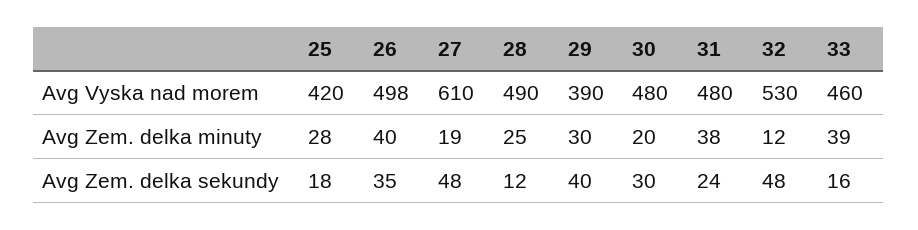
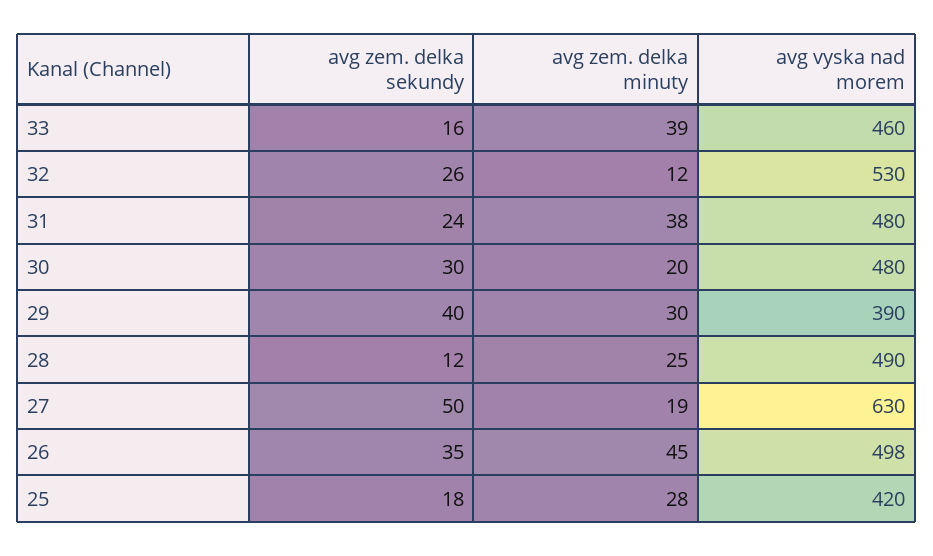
  {
    "25": {
      "Avg Vyska nad morem": 420,
      "Avg Zem. delka minuty": 28,
      "Avg Zem. delka sekundy": 18
    },
    "26": {
      "Avg Vyska nad morem": 498,
-     "Avg Zem. delka minuty": 40,
+     "Avg Zem. delka minuty": 45,
      "Avg Zem. delka sekundy": 35
    },
    "27": {
-     "Avg Vyska nad morem": 610,
+     "Avg Vyska nad morem": 630,
      "Avg Zem. delka minuty": 19,
-     "Avg Zem. delka sekundy": 48
+     "Avg Zem. delka sekundy": 50
    },
    "28": {
      "Avg Vyska nad morem": 490,
      "Avg Zem. delka minuty": 25,
      "Avg Zem. delka sekundy": 12
    },
    "29": {
      "Avg Vyska nad morem": 390,
      "Avg Zem. delka minuty": 30,
      "Avg Zem. delka sekundy": 40
    },
    "30": {
      "Avg Vyska nad morem": 480,
      "Avg Zem. delka minuty": 20,
      "Avg Zem. delka sekundy": 30
    },
    "31": {
      "Avg Vyska nad morem": 480,
      "Avg Zem. delka minuty": 38,
      "Avg Zem. delka sekundy": 24
    },
    "32": {
      "Avg Vyska nad morem": 530,
      "Avg Zem. delka minuty": 12,
-     "Avg Zem. delka sekundy": 48
+     "Avg Zem. delka sekundy": 26
    },
    "33": {
      "Avg Vyska nad morem": 460,
      "Avg Zem. delka minuty": 39,
      "Avg Zem. delka sekundy": 16
    }
  }

